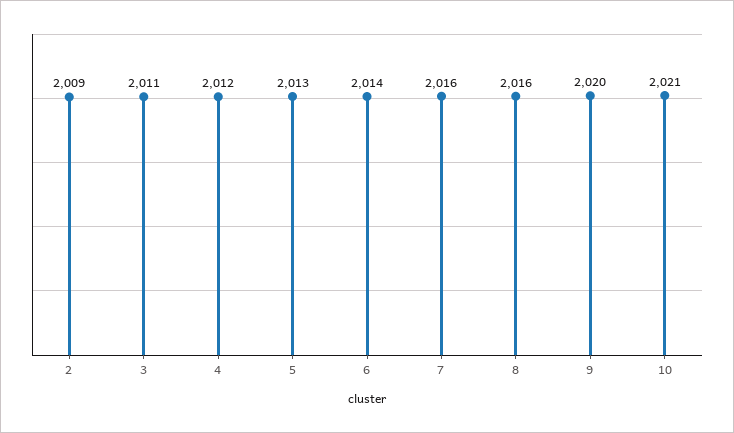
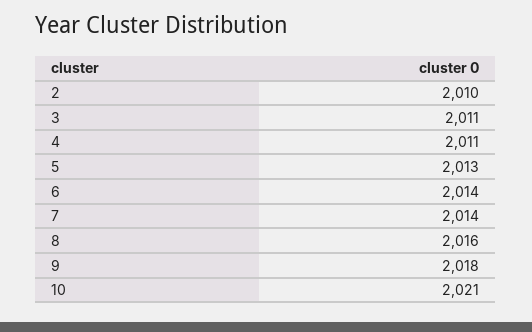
  {
-   "2": 2009,
+   "2": 2010,
    "3": 2011,
-   "4": 2012,
+   "4": 2011,
    "5": 2013,
    "6": 2014,
-   "7": 2016,
+   "7": 2014,
    "8": 2016,
-   "9": 2020,
+   "9": 2018,
    "10": 2021
  }

